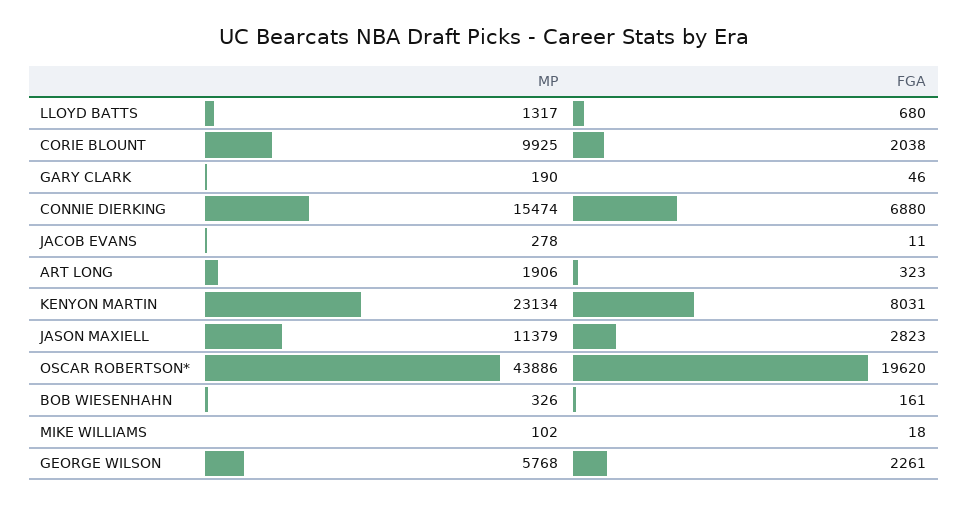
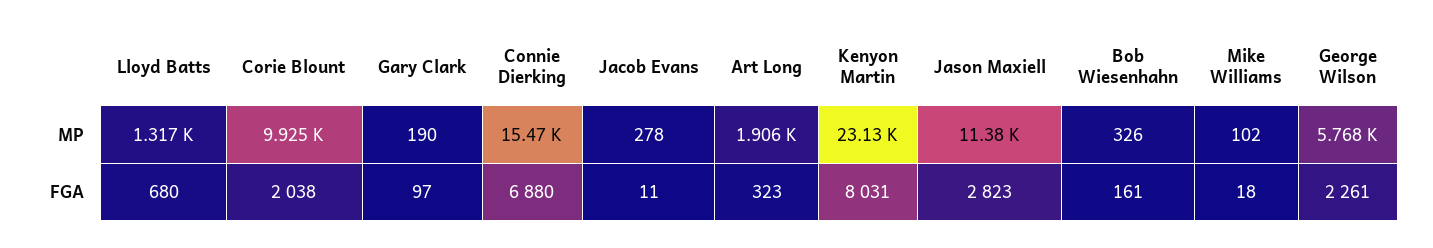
  {
    "MP": {
      "LLOYD BATTS": 1317,
      "CORIE BLOUNT": 9925,
      "GARY CLARK": 190,
      "CONNIE DIERKING": 15474,
      "JACOB EVANS": 278,
      "ART LONG": 1906,
      "KENYON MARTIN": 23134,
      "JASON MAXIELL": 11379,
-     "OSCAR ROBERTSON*": 43886,
      "BOB WIESENHAHN": 326,
      "MIKE WILLIAMS": 102,
      "GEORGE WILSON": 5768
    },
    "FGA": {
      "LLOYD BATTS": 680,
      "CORIE BLOUNT": 2038,
-     "GARY CLARK": 46,
+     "GARY CLARK": 97,
      "CONNIE DIERKING": 6880,
      "JACOB EVANS": 11,
      "ART LONG": 323,
      "KENYON MARTIN": 8031,
      "JASON MAXIELL": 2823,
-     "OSCAR ROBERTSON*": 19620,
      "BOB WIESENHAHN": 161,
      "MIKE WILLIAMS": 18,
      "GEORGE WILSON": 2261
    }
  }

